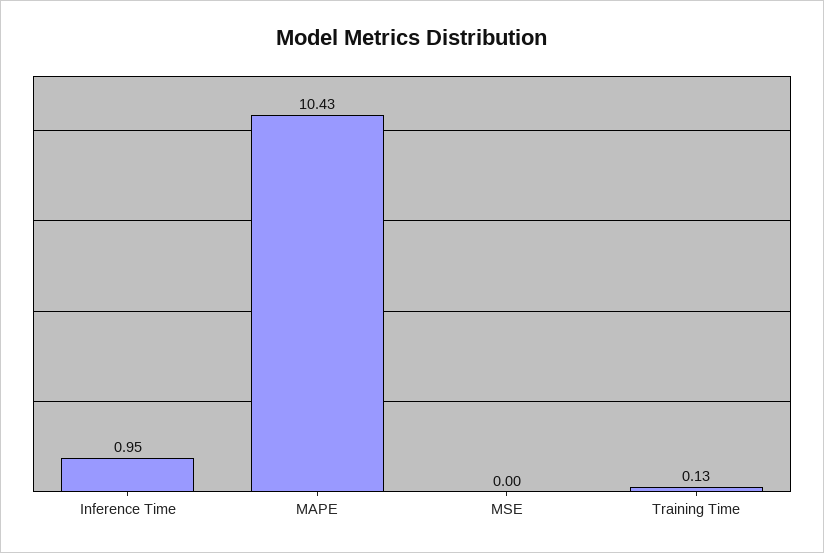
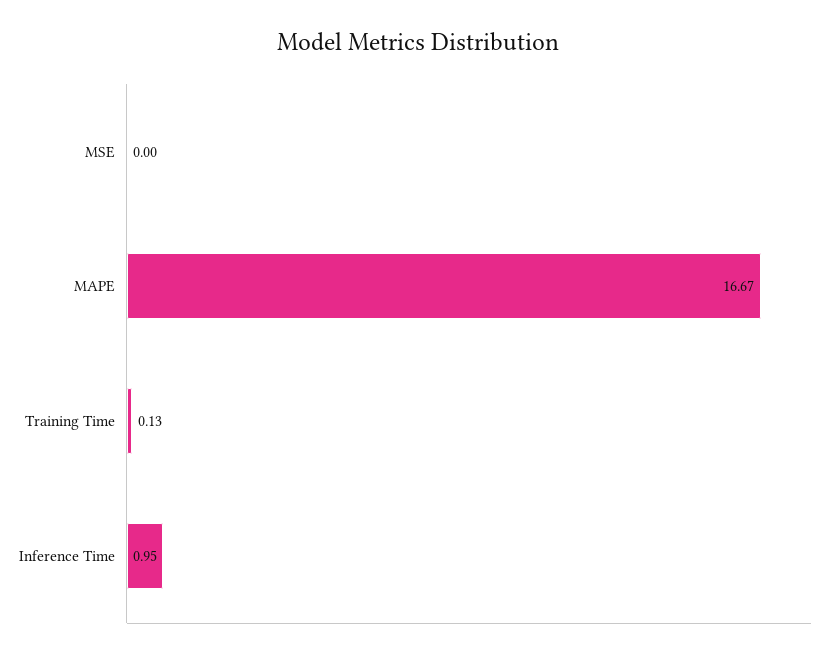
  {
    "Inference Time": 0.95,
-   "MAPE": 10.43,
+   "MAPE": 16.67,
    "MSE": 0,
    "Training Time": 0.13
  }

